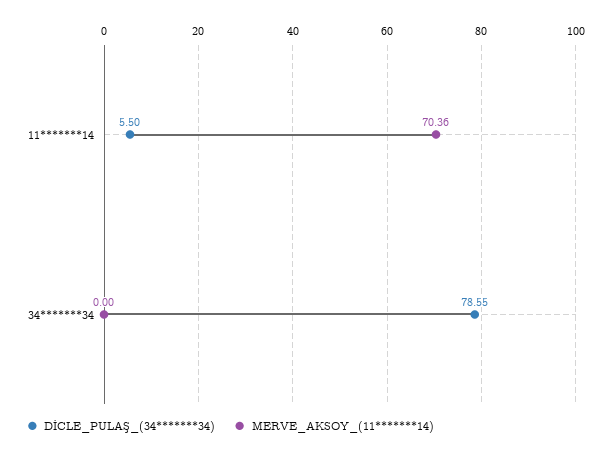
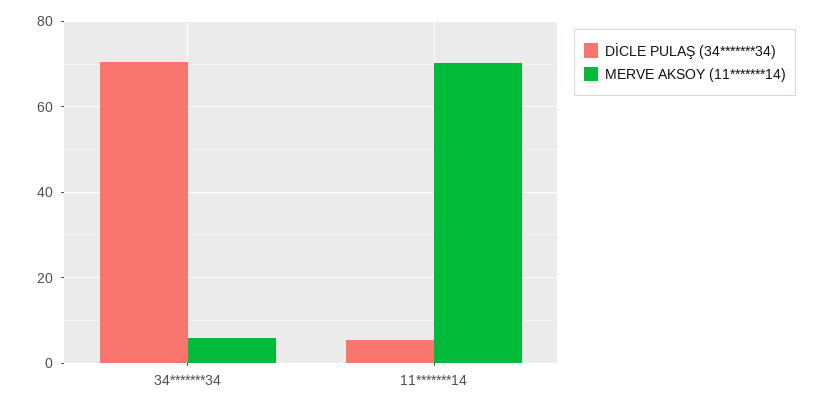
  {
    "DİCLE_PULAŞ_(34*******34)": {
      "11*******14": 5.5,
-     "34*******34": 78.55
+     "34*******34": 70
    },
    "MERVE_AKSOY_(11*******14)": {
      "11*******14": 70.36,
-     "34*******34": 0
+     "34*******34": 6
    }
  }

